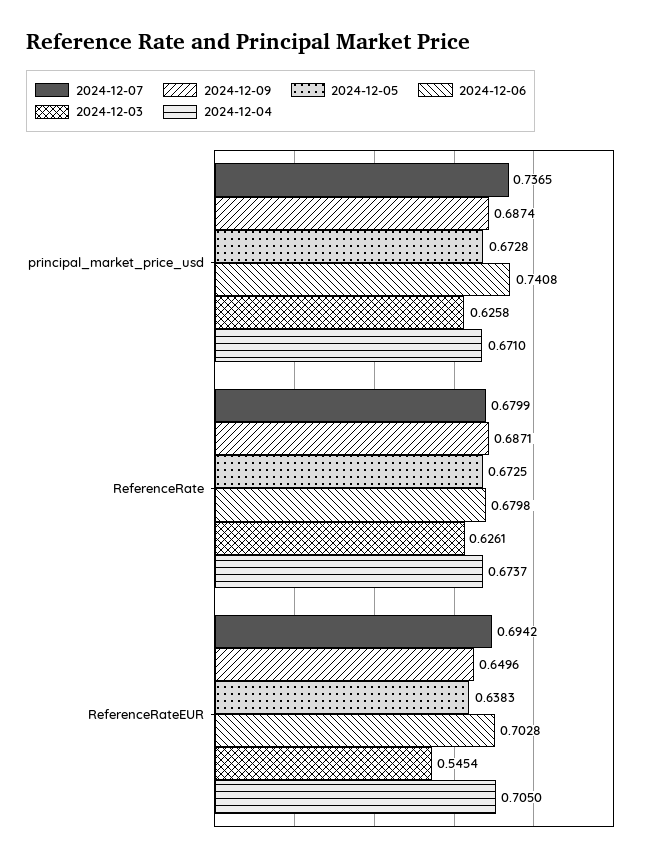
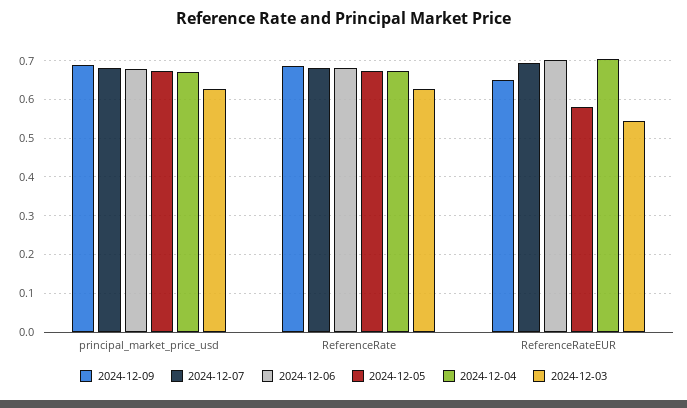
  {
    "2024-12-07": {
-     "principal_market_price_usd": 0.7365,
+     "principal_market_price_usd": 0.68,
      "ReferenceRate": 0.6799,
      "ReferenceRateEUR": 0.6942
    },
    "2024-12-09": {
      "principal_market_price_usd": 0.6874,
      "ReferenceRate": 0.6871,
      "ReferenceRateEUR": 0.6496
    },
    "2024-12-05": {
      "principal_market_price_usd": 0.6728,
      "ReferenceRate": 0.6725,
-     "ReferenceRateEUR": 0.6383
+     "ReferenceRateEUR": 0.58
    },
    "2024-12-06": {
-     "principal_market_price_usd": 0.7408,
+     "principal_market_price_usd": 0.68,
      "ReferenceRate": 0.6798,
      "ReferenceRateEUR": 0.7028
    },
    "2024-12-03": {
      "principal_market_price_usd": 0.6258,
      "ReferenceRate": 0.6261,
      "ReferenceRateEUR": 0.5454
    },
    "2024-12-04": {
      "principal_market_price_usd": 0.671,
      "ReferenceRate": 0.6737,
      "ReferenceRateEUR": 0.705
    }
  }

